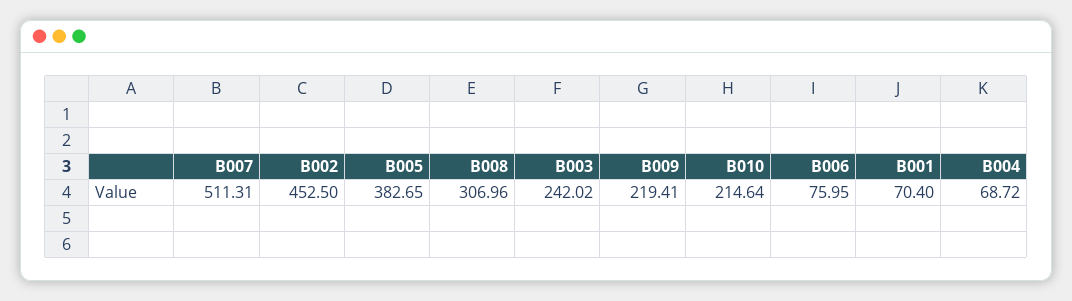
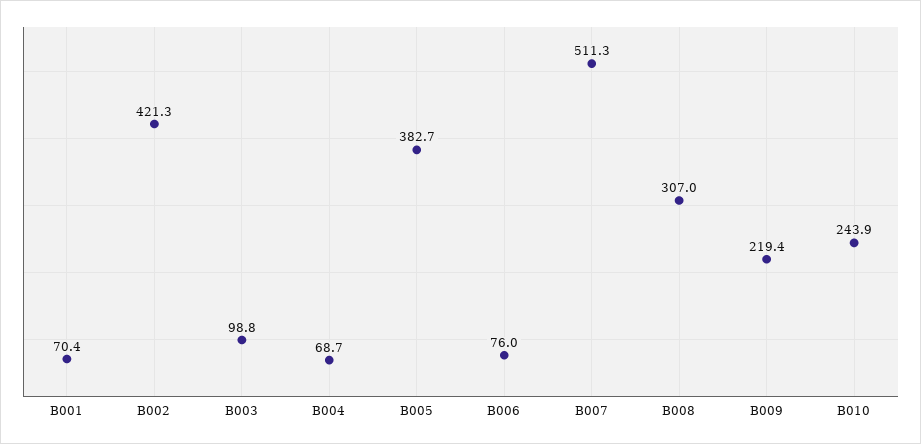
  {
    "B007": 511.31,
-   "B002": 452.5,
+   "B002": 421.3,
    "B005": 382.65,
    "B008": 306.96,
-   "B003": 242.02,
+   "B003": 98.8,
    "B009": 219.41,
-   "B010": 214.64,
+   "B010": 243.9,
    "B006": 75.95,
    "B001": 70.4,
    "B004": 68.72
  }

